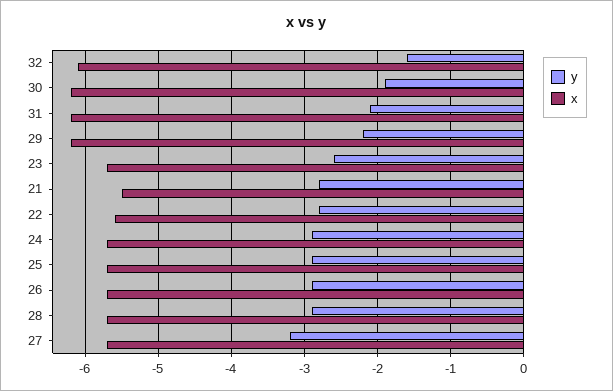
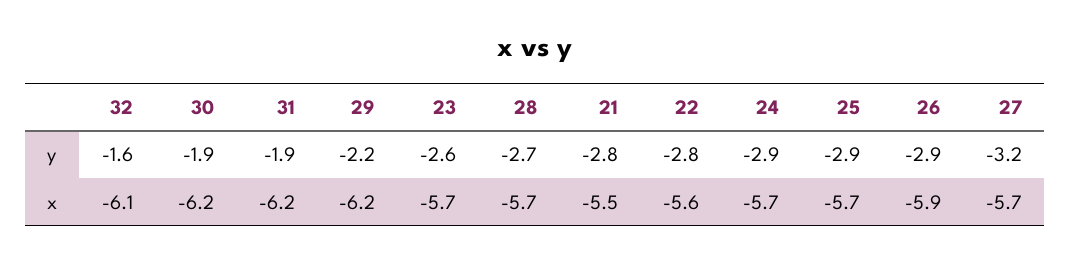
  {
    "y": {
      "32": -1.6,
      "30": -1.9,
-     "31": -2.1,
+     "31": -1.9,
      "29": -2.2,
      "23": -2.6,
      "21": -2.8,
      "22": -2.8,
      "24": -2.9,
      "25": -2.9,
      "26": -2.9,
-     "28": -2.9,
+     "28": -2.7,
      "27": -3.2
    },
    "x": {
      "32": -6.1,
      "30": -6.2,
      "31": -6.2,
      "29": -6.2,
      "23": -5.7,
      "21": -5.5,
      "22": -5.6,
      "24": -5.7,
      "25": -5.7,
-     "26": -5.7,
+     "26": -5.9,
      "28": -5.7,
      "27": -5.7
    }
  }

